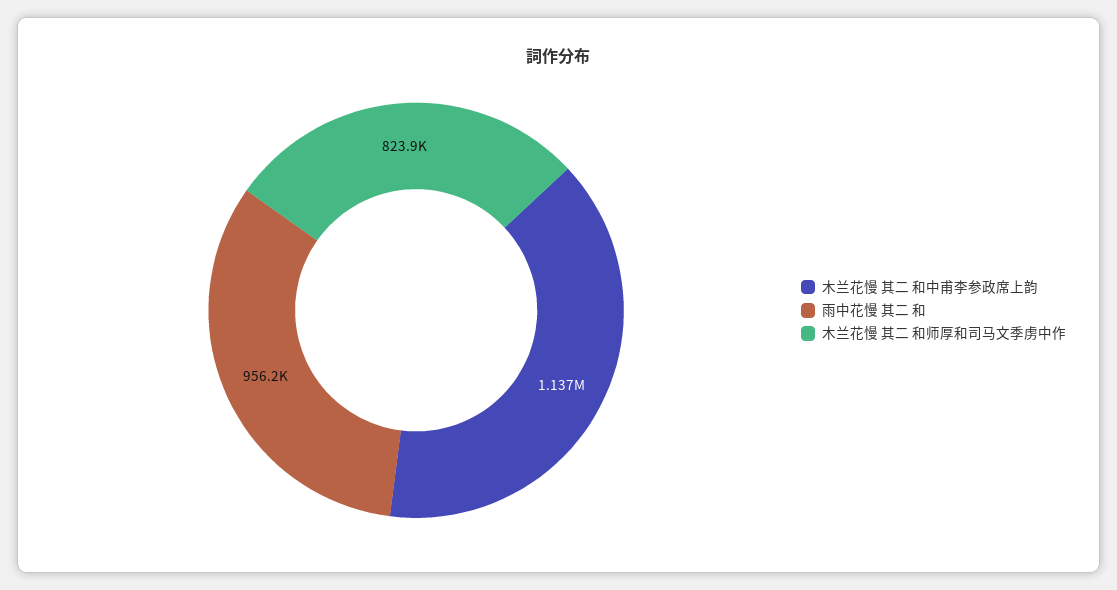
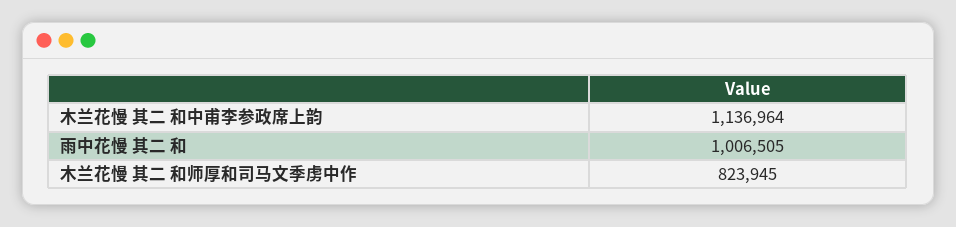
  {
    "木兰花慢 其二 和中甫李参政席上韵": 1136964,
-   "雨中花慢 其二 和": 956200,
+   "雨中花慢 其二 和": 1006505,
    "木兰花慢 其二 和师厚和司马文季虏中作": 823945
  }

